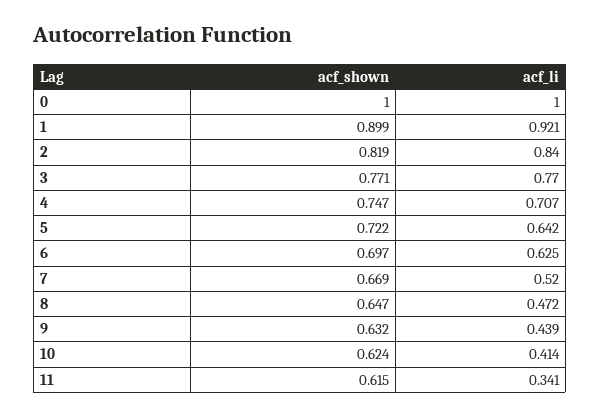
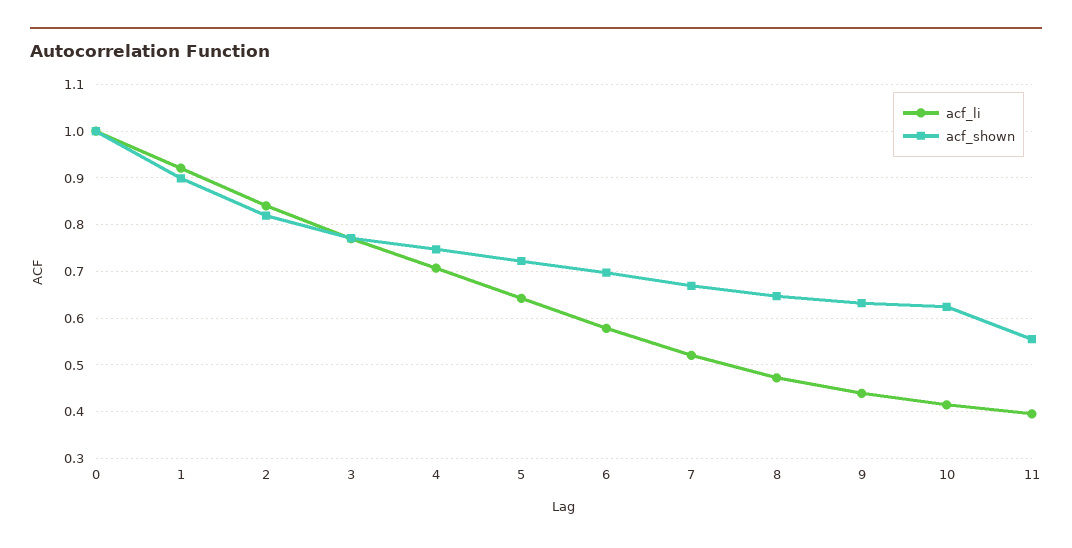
  {
    "acf_shown": {
      "0": 1,
      "1": 0.899,
      "2": 0.819,
      "3": 0.771,
      "4": 0.747,
      "5": 0.722,
      "6": 0.697,
      "7": 0.669,
      "8": 0.647,
      "9": 0.632,
      "10": 0.624,
-     "11": 0.615
+     "11": 0.56
    },
    "acf_li": {
      "0": 1,
      "1": 0.921,
      "2": 0.84,
      "3": 0.77,
      "4": 0.707,
      "5": 0.642,
-     "6": 0.625,
+     "6": 0.58,
      "7": 0.52,
      "8": 0.472,
      "9": 0.439,
      "10": 0.414,
-     "11": 0.341
+     "11": 0.4
    }
  }

